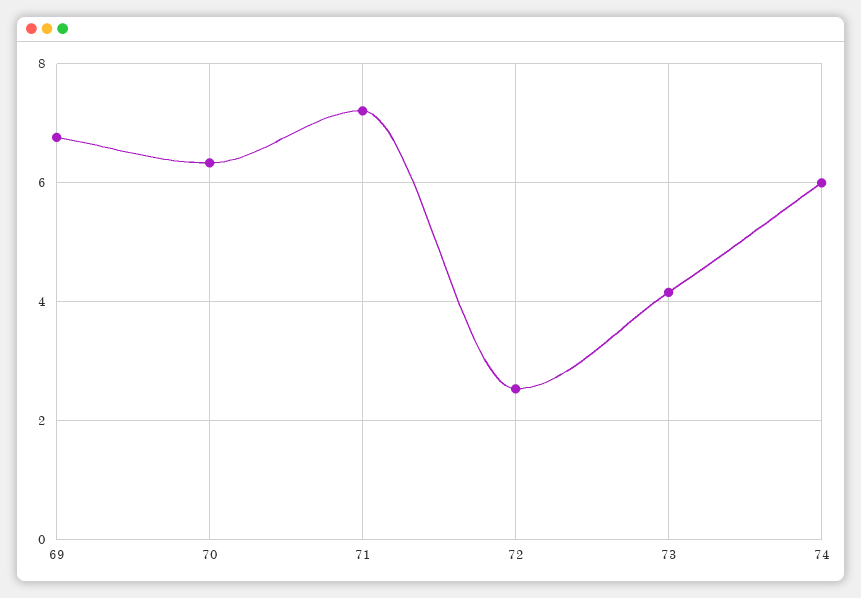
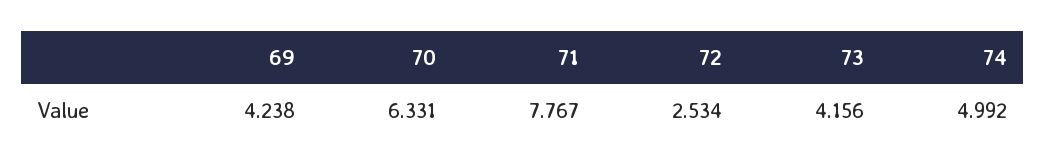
  {
-   "69": 6.8,
+   "69": 4.238,
    "70": 6.331,
-   "71": 7.2,
+   "71": 7.767,
    "72": 2.534,
    "73": 4.156,
-   "74": 6
+   "74": 4.992
  }

